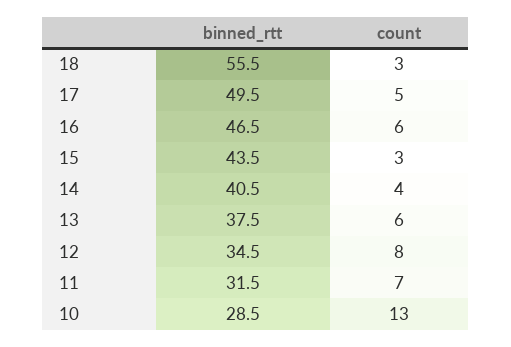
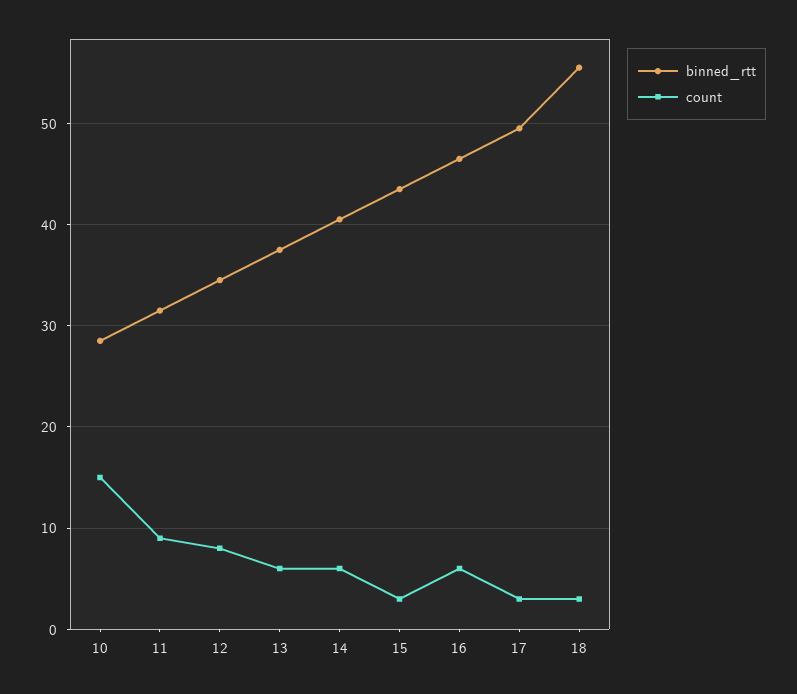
  {
    "binned_rtt": {
      "18": 55.5,
      "17": 49.5,
      "16": 46.5,
      "15": 43.5,
      "14": 40.5,
      "13": 37.5,
      "12": 34.5,
      "11": 31.5,
      "10": 28.5
    },
    "count": {
      "18": 3,
-     "17": 5,
+     "17": 3,
      "16": 6,
      "15": 3,
-     "14": 4,
+     "14": 6,
      "13": 6,
      "12": 8,
-     "11": 7,
+     "11": 9,
-     "10": 13
+     "10": 15
    }
  }

